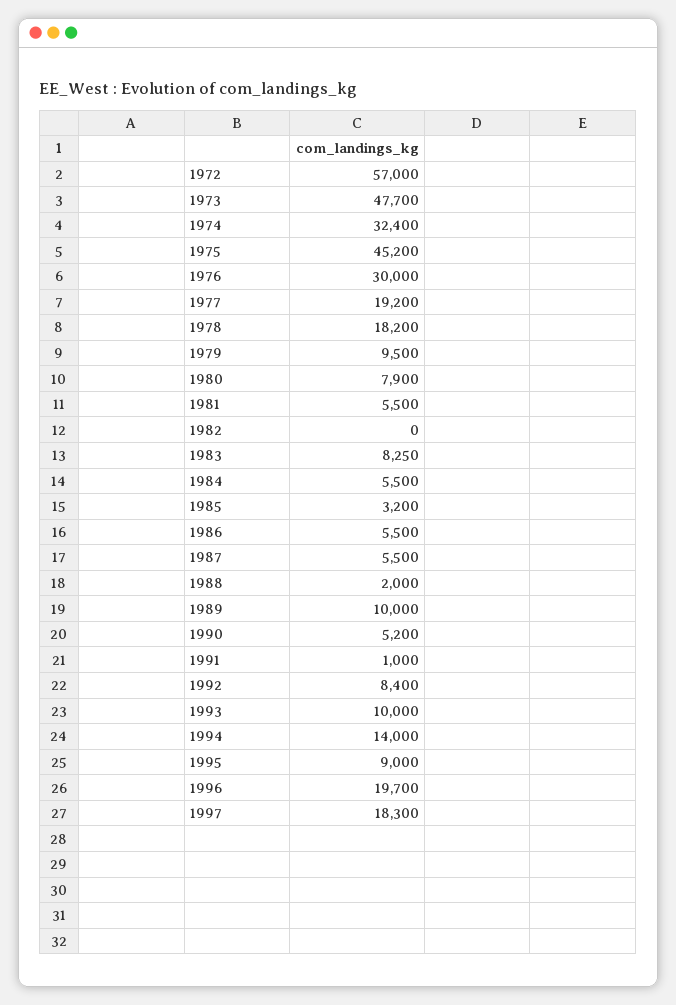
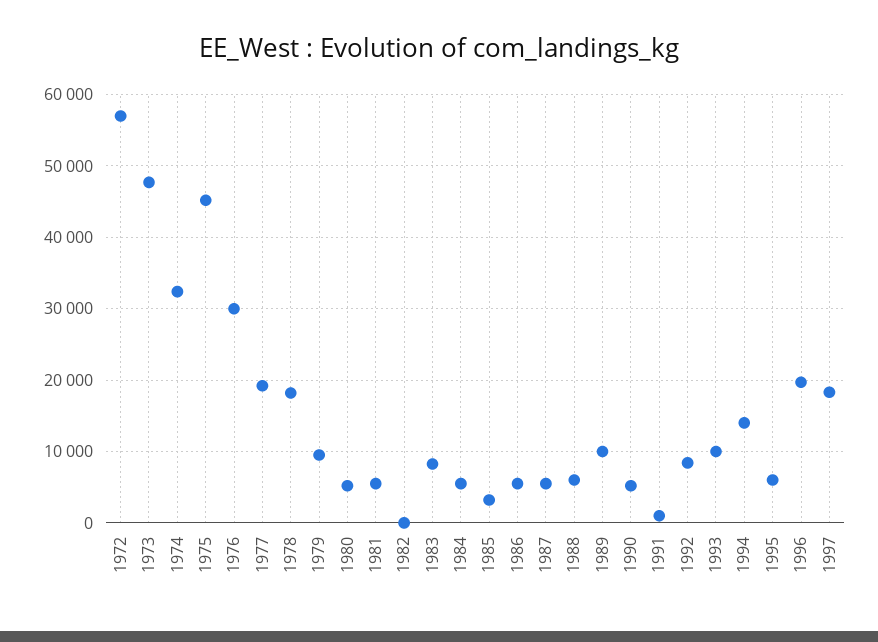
  {
    "1972": 57000,
    "1973": 47700,
    "1974": 32400,
    "1975": 45200,
    "1976": 30000,
    "1977": 19200,
    "1978": 18200,
    "1979": 9500,
-   "1980": 7900,
+   "1980": 5000,
    "1981": 5500,
    "1982": 0,
    "1983": 8250,
    "1984": 5500,
    "1985": 3200,
    "1986": 5500,
    "1987": 5500,
-   "1988": 2000,
+   "1988": 6000,
    "1989": 10000,
    "1990": 5200,
    "1991": 1000,
    "1992": 8400,
    "1993": 10000,
    "1994": 14000,
-   "1995": 9000,
+   "1995": 6000,
    "1996": 19700,
    "1997": 18300
  }

